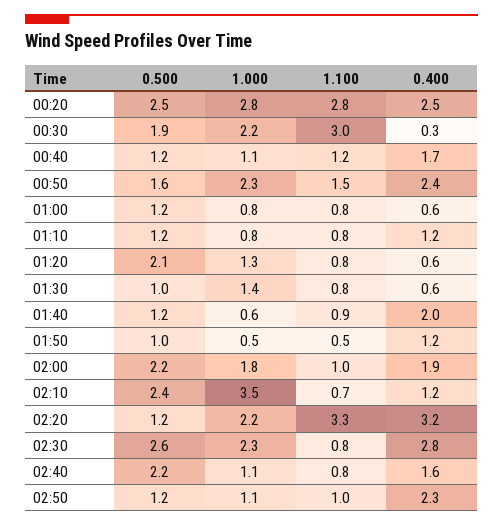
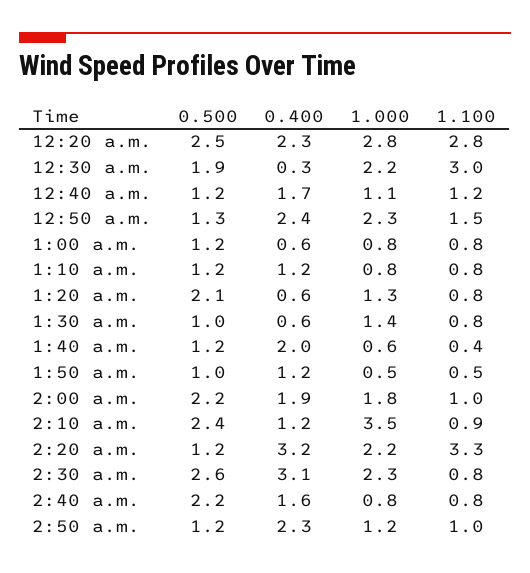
  {
    "0.500": {
      "00:20": 2.5,
      "00:30": 1.9,
      "00:40": 1.2,
-     "00:50": 1.6,
+     "00:50": 1.3,
      "01:00": 1.2,
      "01:10": 1.2,
      "01:20": 2.1,
      "01:30": 1,
      "01:40": 1.2,
      "01:50": 1,
      "02:00": 2.2,
      "02:10": 2.4,
      "02:20": 1.2,
      "02:30": 2.6,
      "02:40": 2.2,
      "02:50": 1.2
    },
    "1.000": {
      "00:20": 2.8,
      "00:30": 2.2,
      "00:40": 1.1,
      "00:50": 2.3,
      "01:00": 0.8,
      "01:10": 0.8,
      "01:20": 1.3,
      "01:30": 1.4,
      "01:40": 0.6,
      "01:50": 0.5,
      "02:00": 1.8,
      "02:10": 3.5,
      "02:20": 2.2,
      "02:30": 2.3,
-     "02:40": 1.1,
+     "02:40": 0.8,
-     "02:50": 1.1
+     "02:50": 1.2
    },
    "1.100": {
      "00:20": 2.8,
      "00:30": 3,
      "00:40": 1.2,
      "00:50": 1.5,
      "01:00": 0.8,
      "01:10": 0.8,
      "01:20": 0.8,
      "01:30": 0.8,
-     "01:40": 0.9,
+     "01:40": 0.4,
      "01:50": 0.5,
      "02:00": 1,
-     "02:10": 0.7,
+     "02:10": 0.9,
      "02:20": 3.3,
      "02:30": 0.8,
      "02:40": 0.8,
      "02:50": 1
    },
    "0.400": {
-     "00:20": 2.5,
+     "00:20": 2.3,
      "00:30": 0.3,
      "00:40": 1.7,
      "00:50": 2.4,
      "01:00": 0.6,
      "01:10": 1.2,
      "01:20": 0.6,
      "01:30": 0.6,
      "01:40": 2,
      "01:50": 1.2,
      "02:00": 1.9,
      "02:10": 1.2,
      "02:20": 3.2,
-     "02:30": 2.8,
+     "02:30": 3.1,
      "02:40": 1.6,
      "02:50": 2.3
    }
  }

